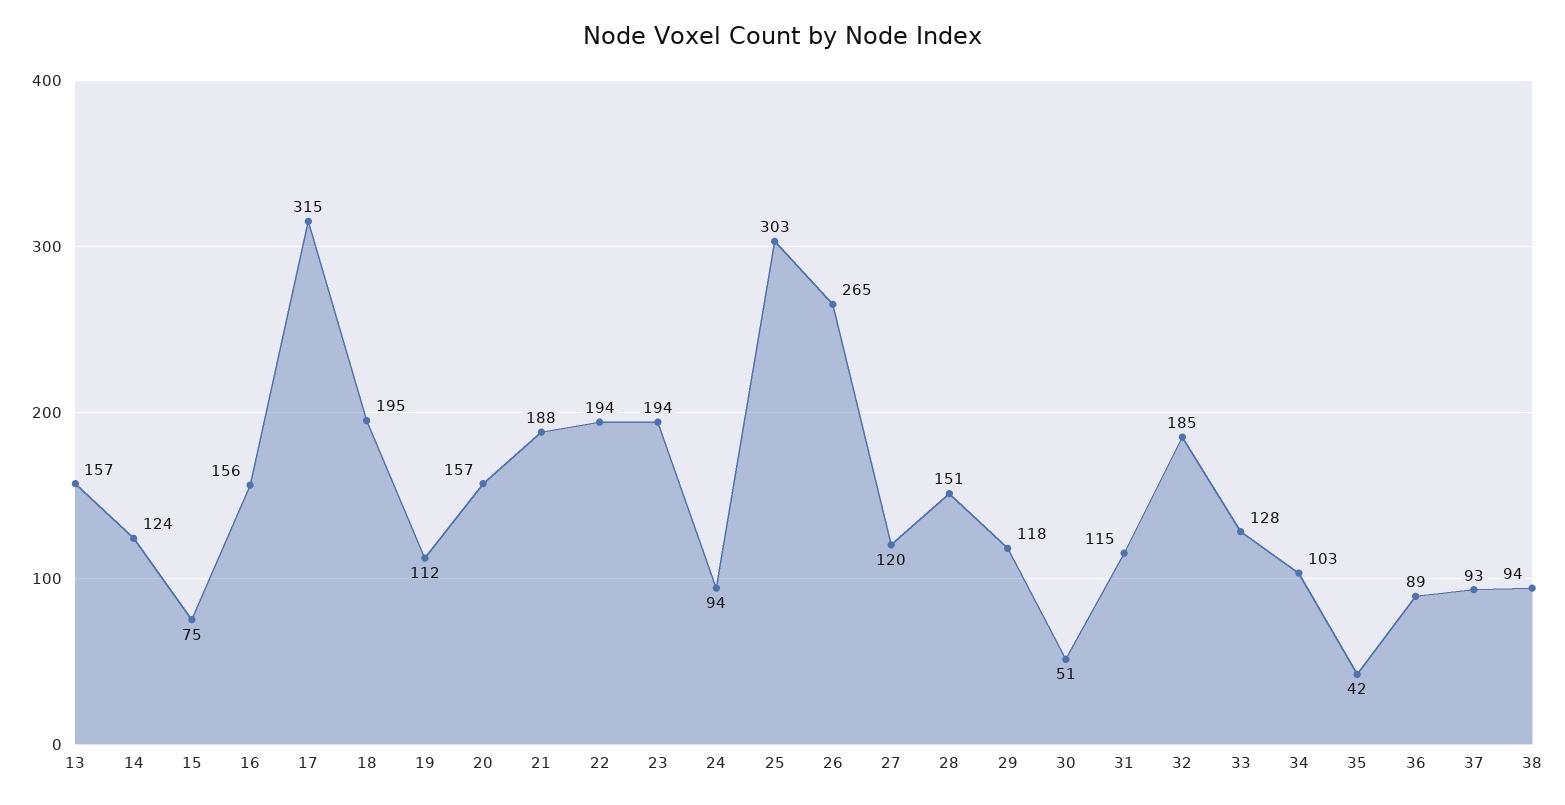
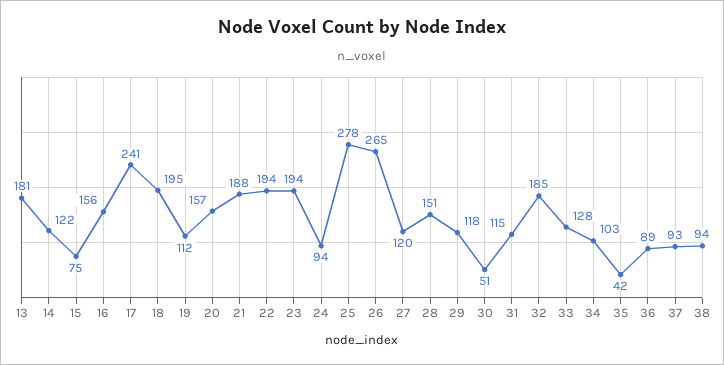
  {
-   "13": 157,
+   "13": 181,
-   "14": 124,
+   "14": 122,
    "15": 75,
    "16": 156,
-   "17": 315,
+   "17": 241,
    "18": 195,
    "19": 112,
    "20": 157,
    "21": 188,
    "22": 194,
    "23": 194,
    "24": 94,
-   "25": 303,
+   "25": 278,
    "26": 265,
    "27": 120,
    "28": 151,
    "29": 118,
    "30": 51,
    "31": 115,
    "32": 185,
    "33": 128,
    "34": 103,
    "35": 42,
    "36": 89,
    "37": 93,
    "38": 94
  }

